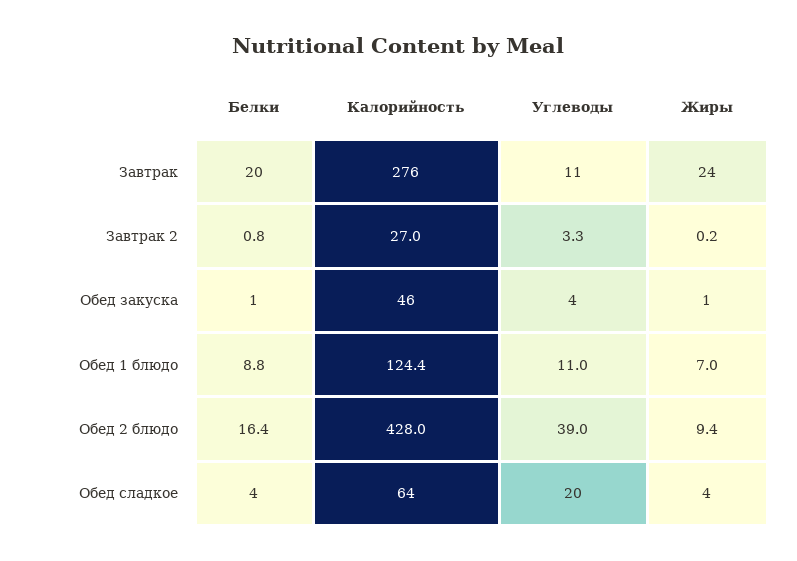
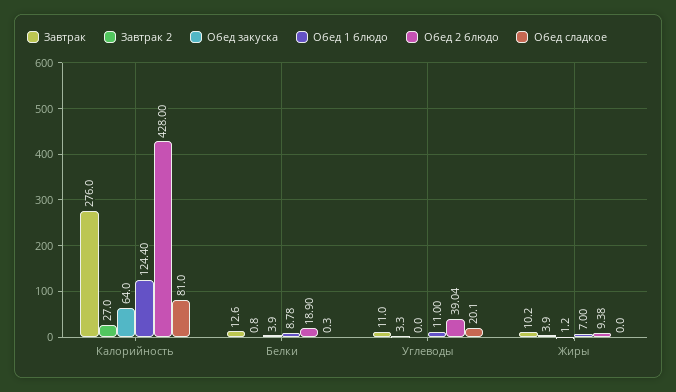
  {
    "Завтрак": {
-     "Белки": 20,
+     "Белки": 12.6,
      "Калорийность": 276,
      "Углеводы": 11,
-     "Жиры": 24
+     "Жиры": 10.2
    },
    "Завтрак 2": {
      "Белки": 0.8,
      "Калорийность": 27,
      "Углеводы": 3.3,
-     "Жиры": 0.2
+     "Жиры": 3.9
    },
    "Обед закуска": {
-     "Белки": 1,
+     "Белки": 3.9,
-     "Калорийность": 46,
+     "Калорийность": 64,
-     "Углеводы": 4,
+     "Углеводы": 0,
      "Жиры": 1.2
    },
    "Обед 1 блюдо": {
      "Белки": 8.78,
      "Калорийность": 124.4,
      "Углеводы": 11,
      "Жиры": 7
    },
    "Обед 2 блюдо": {
-     "Белки": 16.4,
+     "Белки": 18.9,
      "Калорийность": 428,
      "Углеводы": 39.04,
      "Жиры": 9.38
    },
    "Обед сладкое": {
-     "Белки": 4,
+     "Белки": 0.3,
-     "Калорийность": 64,
+     "Калорийность": 81,
      "Углеводы": 20.1,
-     "Жиры": 4
+     "Жиры": 0
    }
  }

